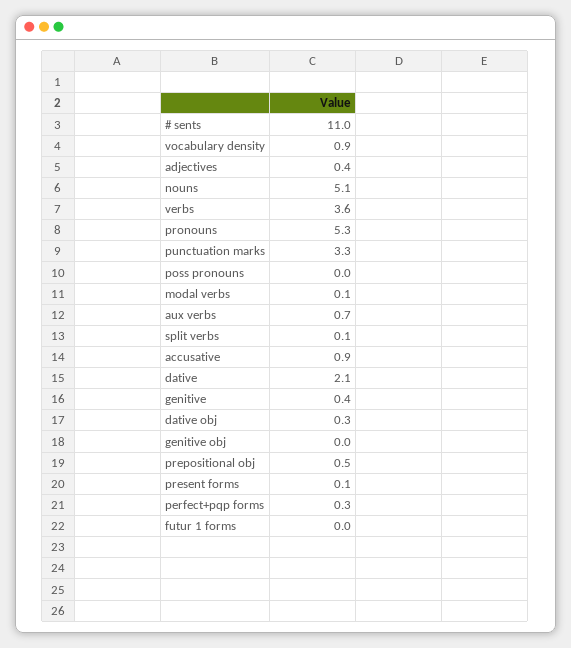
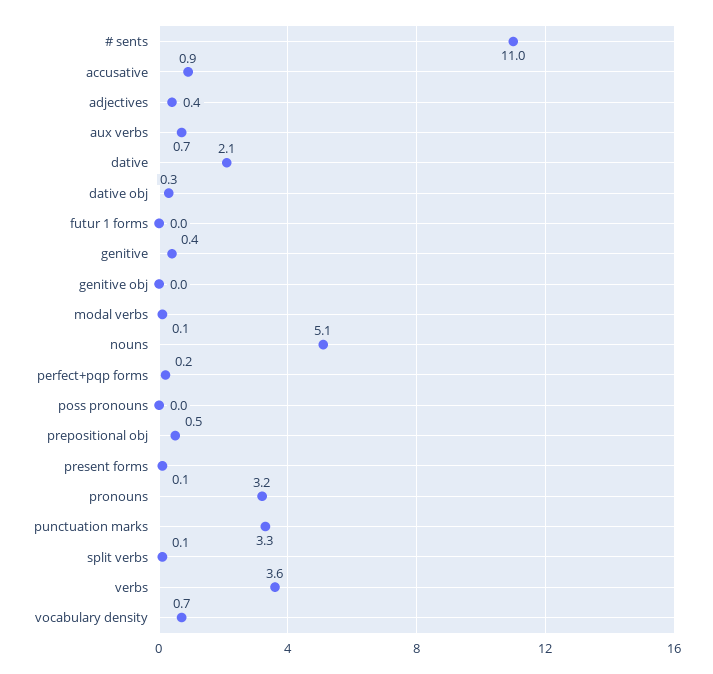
  {
    "# sents": 11,
-   "vocabulary density": 0.9,
+   "vocabulary density": 0.7,
    "adjectives": 0.4,
    "nouns": 5.1,
    "verbs": 3.6,
-   "pronouns": 5.3,
+   "pronouns": 3.2,
    "punctuation marks": 3.3,
    "poss pronouns": 0,
    "modal verbs": 0.1,
    "aux verbs": 0.7,
    "split verbs": 0.1,
    "accusative": 0.9,
    "dative": 2.1,
    "genitive": 0.4,
    "dative obj": 0.3,
    "genitive obj": 0,
    "prepositional obj": 0.5,
    "present forms": 0.1,
-   "perfect+pqp forms": 0.3,
+   "perfect+pqp forms": 0.2,
    "futur 1 forms": 0
  }

